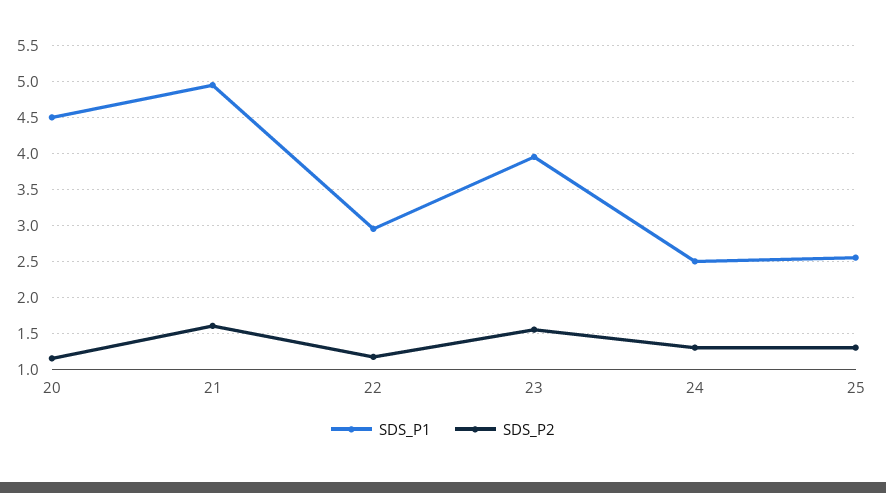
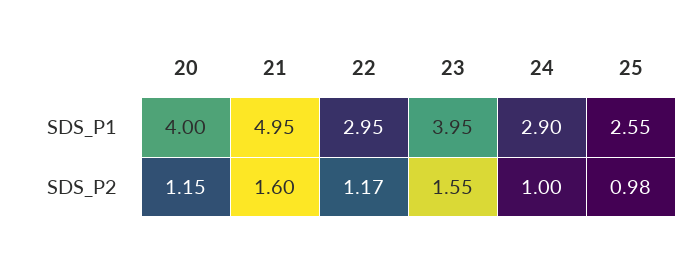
  {
    "SDS_P1": {
-     "20": 4.5,
+     "20": 4,
      "21": 4.95,
      "22": 2.95,
      "23": 3.95,
-     "24": 2.5,
+     "24": 2.9,
      "25": 2.55
    },
    "SDS_P2": {
      "20": 1.15,
      "21": 1.6,
      "22": 1.17,
      "23": 1.55,
-     "24": 1.3,
+     "24": 1,
-     "25": 1.3
+     "25": 0.98
    }
  }

